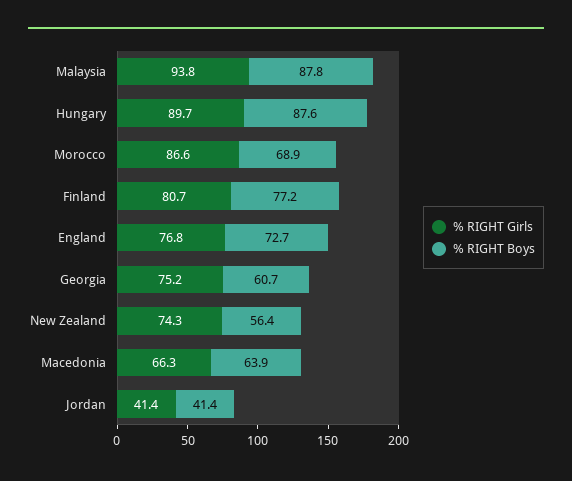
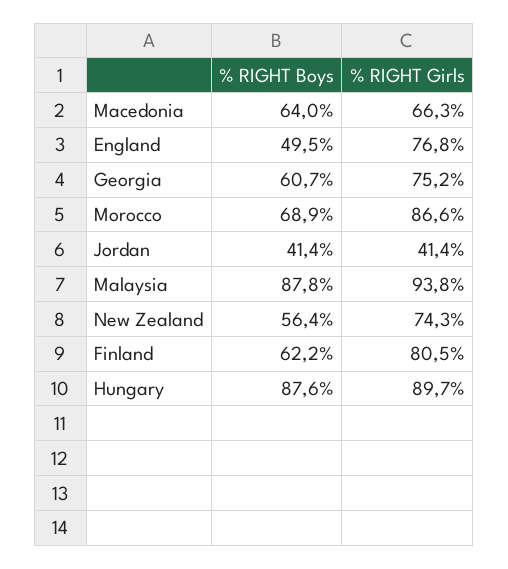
  {
    "% RIGHT Girls": {
      "Malaysia": 93.8,
      "Hungary": 89.7,
      "Morocco": 86.6,
-     "Finland": 80.7,
+     "Finland": 80.5,
      "England": 76.8,
      "Georgia": 75.2,
      "New Zealand": 74.3,
      "Macedonia": 66.3,
      "Jordan": 41.4
    },
    "% RIGHT Boys": {
      "Malaysia": 87.8,
      "Hungary": 87.6,
      "Morocco": 68.9,
-     "Finland": 77.2,
+     "Finland": 62.2,
-     "England": 72.7,
+     "England": 49.5,
      "Georgia": 60.7,
      "New Zealand": 56.4,
-     "Macedonia": 63.9,
+     "Macedonia": 64,
      "Jordan": 41.4
    }
  }

